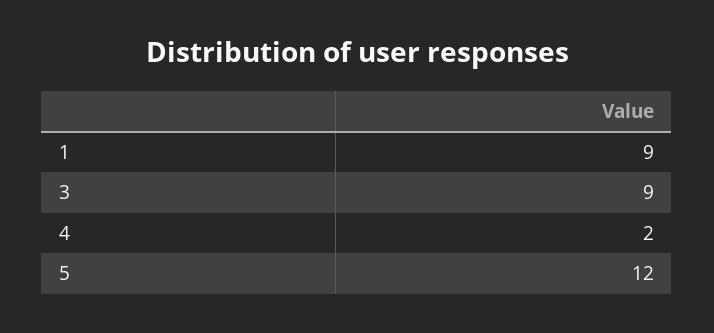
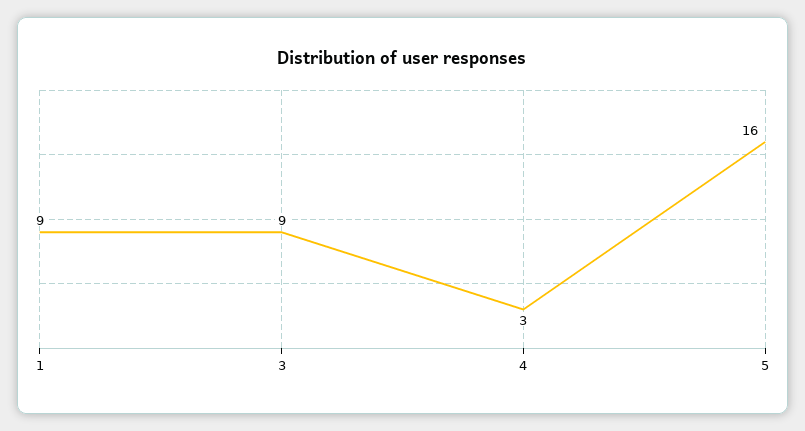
  {
    "1": 9,
    "3": 9,
-   "4": 2,
+   "4": 3,
-   "5": 12
+   "5": 16
  }

